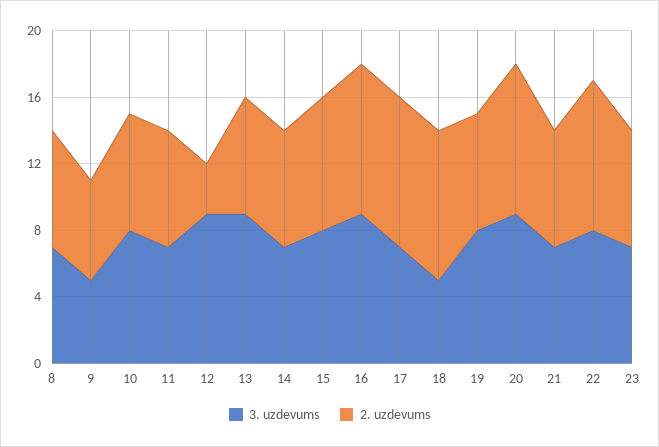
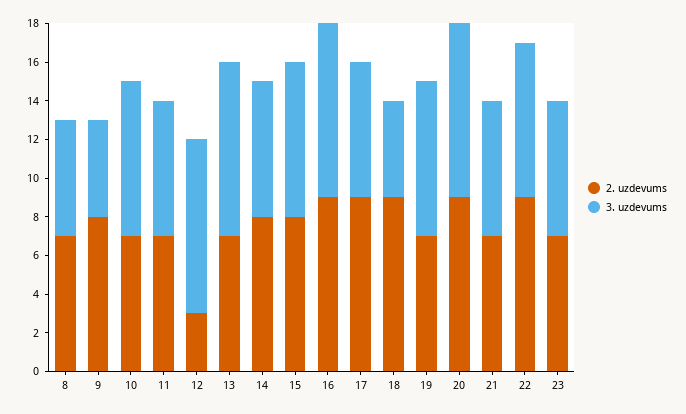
  {
    "3. uzdevums": {
-     "8": 7,
+     "8": 6,
      "9": 5,
      "10": 8,
      "11": 7,
      "12": 9,
      "13": 9,
      "14": 7,
      "15": 8,
      "16": 9,
      "17": 7,
      "18": 5,
      "19": 8,
      "20": 9,
      "21": 7,
      "22": 8,
      "23": 7
    },
    "2. uzdevums": {
      "8": 7,
-     "9": 6,
+     "9": 8,
      "10": 7,
      "11": 7,
      "12": 3,
      "13": 7,
-     "14": 7,
+     "14": 8,
      "15": 8,
      "16": 9,
      "17": 9,
      "18": 9,
      "19": 7,
      "20": 9,
      "21": 7,
      "22": 9,
      "23": 7
    }
  }

